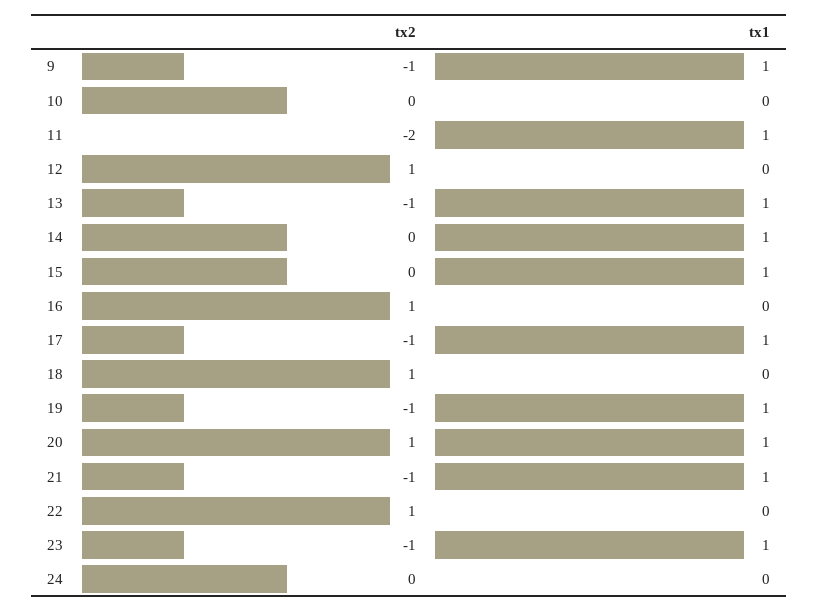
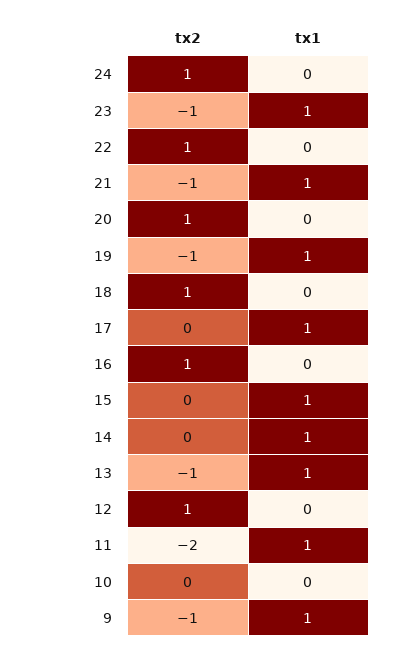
  {
    "tx2": {
      "9": -1,
      "10": 0,
      "11": -2,
      "12": 1,
      "13": -1,
      "14": 0,
      "15": 0,
      "16": 1,
-     "17": -1,
+     "17": 0,
      "18": 1,
      "19": -1,
      "20": 1,
      "21": -1,
      "22": 1,
      "23": -1,
-     "24": 0
+     "24": 1
    },
    "tx1": {
      "9": 1,
      "10": 0,
      "11": 1,
      "12": 0,
      "13": 1,
      "14": 1,
      "15": 1,
      "16": 0,
      "17": 1,
      "18": 0,
      "19": 1,
-     "20": 1,
+     "20": 0,
      "21": 1,
      "22": 0,
      "23": 1,
      "24": 0
    }
  }

